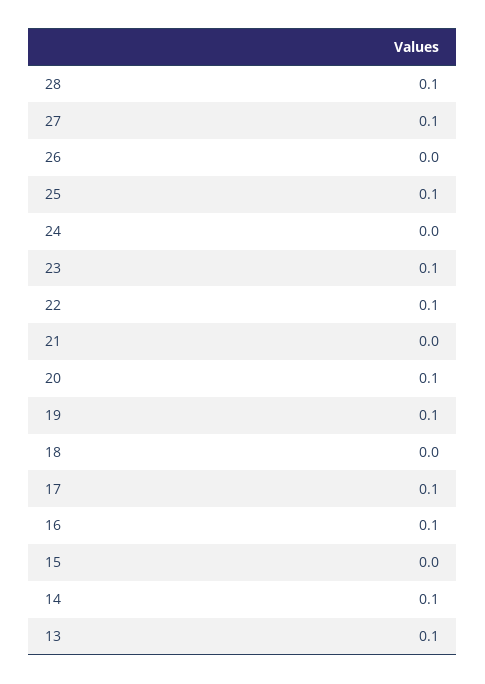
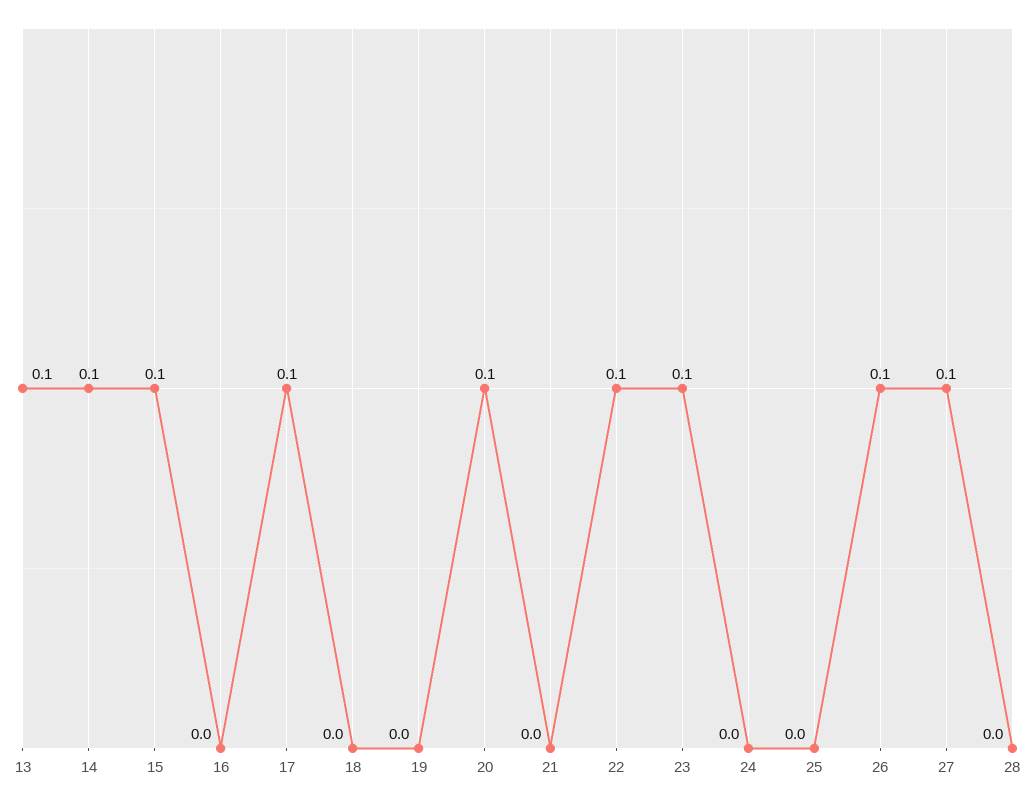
  {
-   "28": 0.1,
+   "28": 0,
    "27": 0.1,
-   "26": 0,
+   "26": 0.1,
-   "25": 0.1,
+   "25": 0,
    "24": 0,
    "23": 0.1,
    "22": 0.1,
    "21": 0,
    "20": 0.1,
-   "19": 0.1,
+   "19": 0,
    "18": 0,
    "17": 0.1,
-   "16": 0.1,
+   "16": 0,
-   "15": 0,
+   "15": 0.1,
    "14": 0.1,
    "13": 0.1
  }

